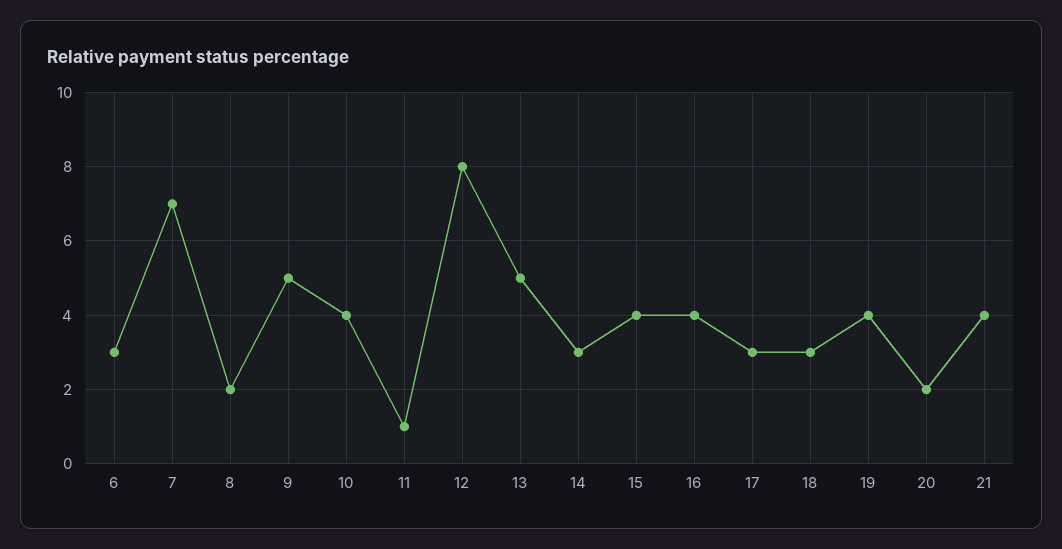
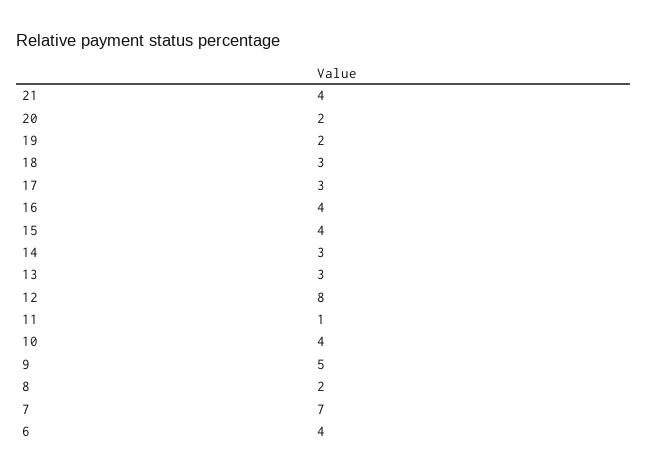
  {
-   "6": 3,
+   "6": 4,
    "7": 7,
    "8": 2,
    "9": 5,
    "10": 4,
    "11": 1,
    "12": 8,
-   "13": 5,
+   "13": 3,
    "14": 3,
    "15": 4,
    "16": 4,
    "17": 3,
    "18": 3,
-   "19": 4,
+   "19": 2,
    "20": 2,
    "21": 4
  }

